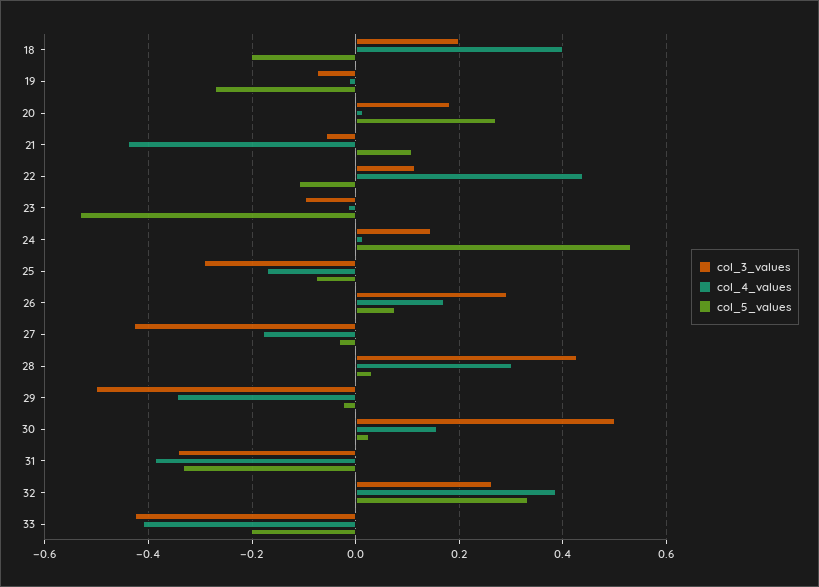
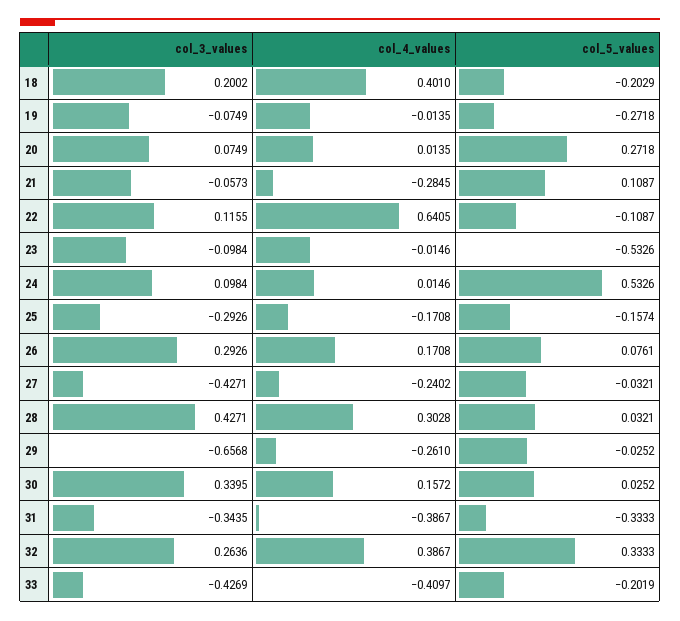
  {
    "col_3_values": {
      "18": 0.2002,
      "19": -0.0749,
-     "20": 0.18,
+     "20": 0.0749,
      "21": -0.0573,
      "22": 0.1155,
      "23": -0.0984,
-     "24": 0.14,
+     "24": 0.0984,
      "25": -0.2926,
      "26": 0.2926,
      "27": -0.4271,
      "28": 0.4271,
-     "29": -0.5,
+     "29": -0.6568,
-     "30": 0.5,
+     "30": 0.3395,
      "31": -0.3435,
      "32": 0.2636,
      "33": -0.4269
    },
    "col_4_values": {
      "18": 0.401,
      "19": -0.0135,
      "20": 0.0135,
-     "21": -0.44,
+     "21": -0.2845,
-     "22": 0.44,
+     "22": 0.6405,
      "23": -0.0146,
      "24": 0.0146,
      "25": -0.1708,
      "26": 0.1708,
-     "27": -0.18,
+     "27": -0.2402,
      "28": 0.3028,
-     "29": -0.34,
+     "29": -0.261,
      "30": 0.1572,
      "31": -0.3867,
      "32": 0.3867,
      "33": -0.4097
    },
    "col_5_values": {
      "18": -0.2029,
      "19": -0.2718,
      "20": 0.2718,
      "21": 0.1087,
      "22": -0.1087,
      "23": -0.5326,
      "24": 0.5326,
-     "25": -0.08,
+     "25": -0.1574,
      "26": 0.0761,
      "27": -0.0321,
      "28": 0.0321,
      "29": -0.0252,
      "30": 0.0252,
      "31": -0.3333,
      "32": 0.3333,
      "33": -0.2019
    }
  }

